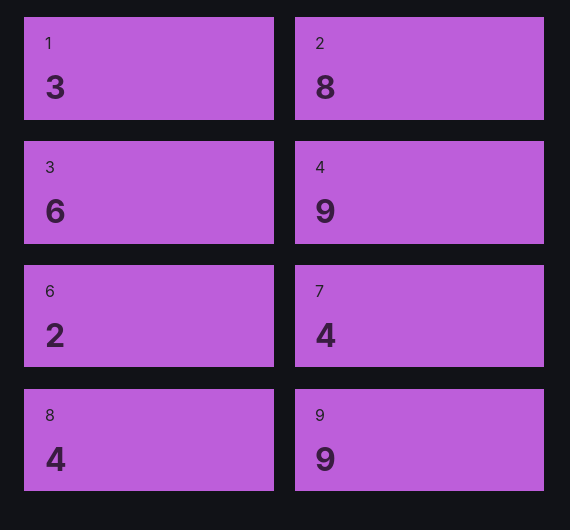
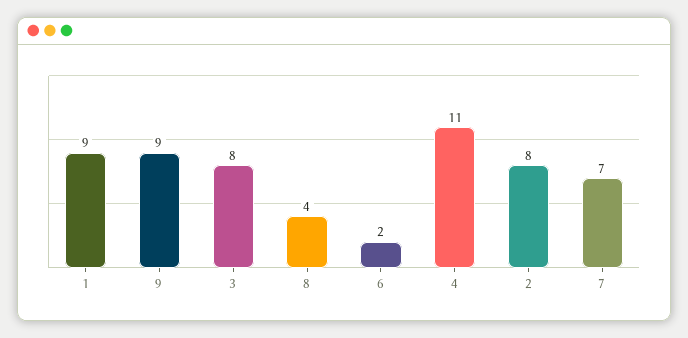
  {
-   "1": 3,
+   "1": 9,
    "2": 8,
-   "3": 6,
+   "3": 8,
-   "4": 9,
+   "4": 11,
    "6": 2,
-   "7": 4,
+   "7": 7,
    "8": 4,
    "9": 9
  }

